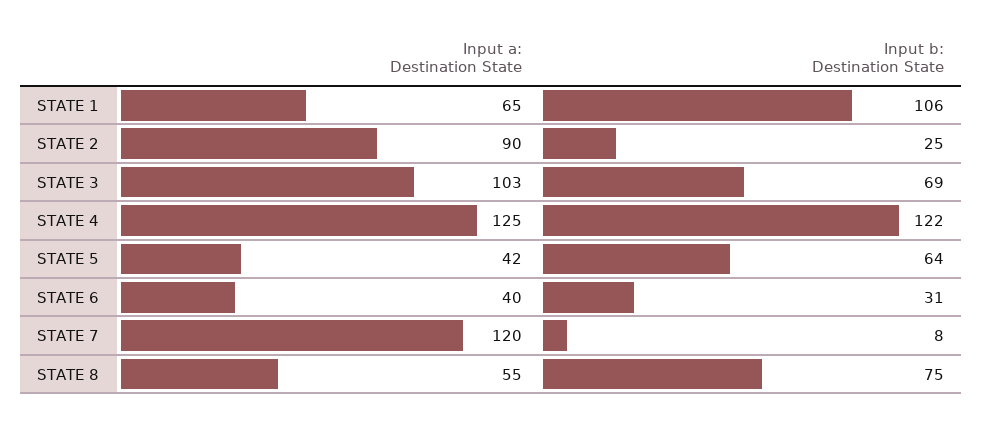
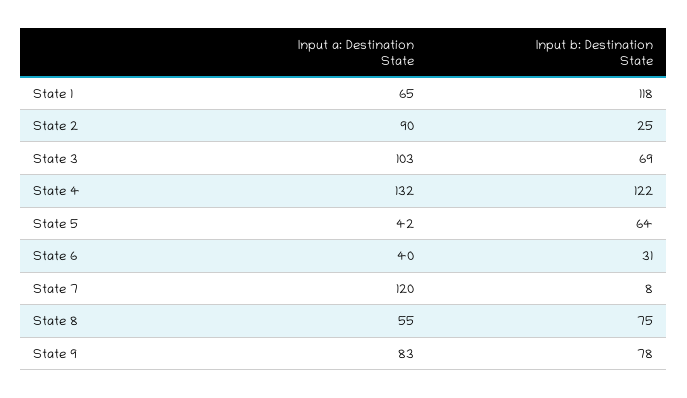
  {
    "Input a: Destination State": {
      "STATE 1": 65,
      "STATE 2": 90,
      "STATE 3": 103,
-     "STATE 4": 125,
+     "STATE 4": 132,
      "STATE 5": 42,
      "STATE 6": 40,
      "STATE 7": 120,
-     "STATE 8": 55
+     "STATE 8": 55,
+     "State 9": 83
    },
    "Input b: Destination State": {
-     "STATE 1": 106,
+     "STATE 1": 118,
      "STATE 2": 25,
      "STATE 3": 69,
      "STATE 4": 122,
      "STATE 5": 64,
      "STATE 6": 31,
      "STATE 7": 8,
-     "STATE 8": 75
+     "STATE 8": 75,
+     "State 9": 78
    }
  }

